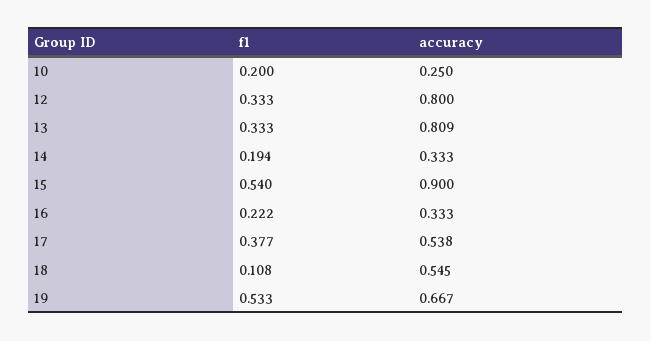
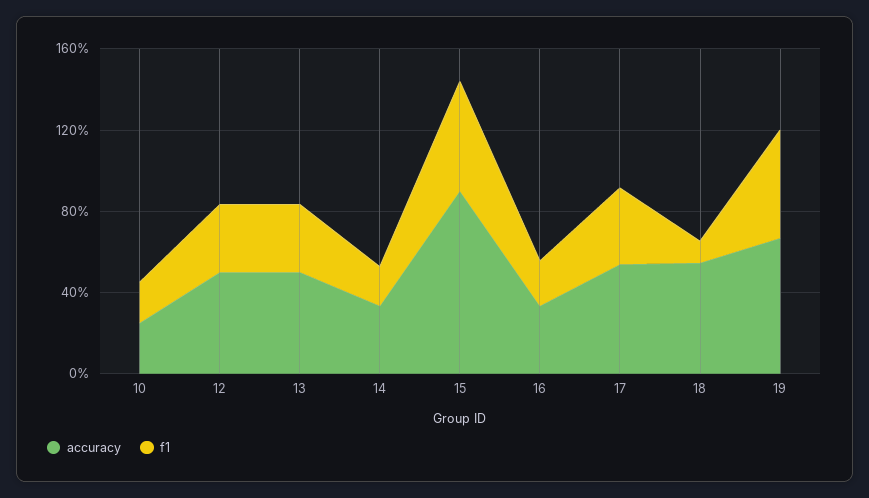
  {
    "f1": {
      "10": 0.2,
      "12": 0.333,
      "13": 0.333,
      "14": 0.194,
      "15": 0.54,
      "16": 0.222,
      "17": 0.377,
      "18": 0.108,
      "19": 0.533
    },
    "accuracy": {
      "10": 0.25,
-     "12": 0.8,
+     "12": 0.5,
-     "13": 0.809,
+     "13": 0.5,
      "14": 0.333,
      "15": 0.9,
      "16": 0.333,
      "17": 0.538,
      "18": 0.545,
      "19": 0.667
    }
  }

